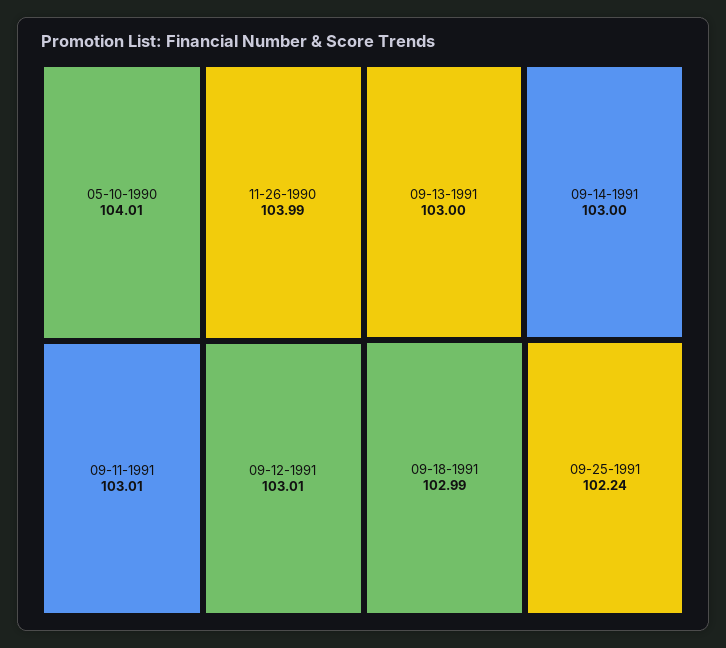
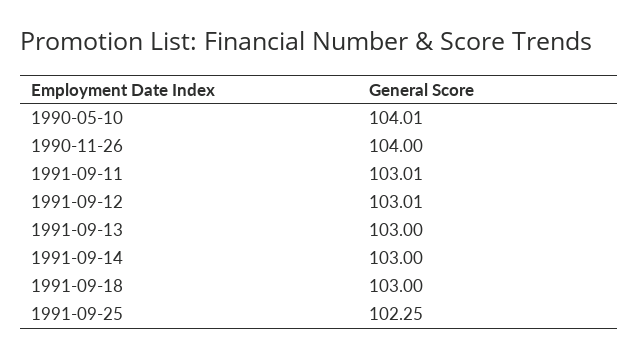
  {
    "05-10-1990": 104.01,
-   "11-26-1990": 103.99,
+   "11-26-1990": 104,
    "09-11-1991": 103.01,
    "09-12-1991": 103.01,
    "09-13-1991": 103,
    "09-14-1991": 103,
-   "09-18-1991": 102.99,
+   "09-18-1991": 103,
-   "09-25-1991": 102.24
+   "09-25-1991": 102.25
  }

